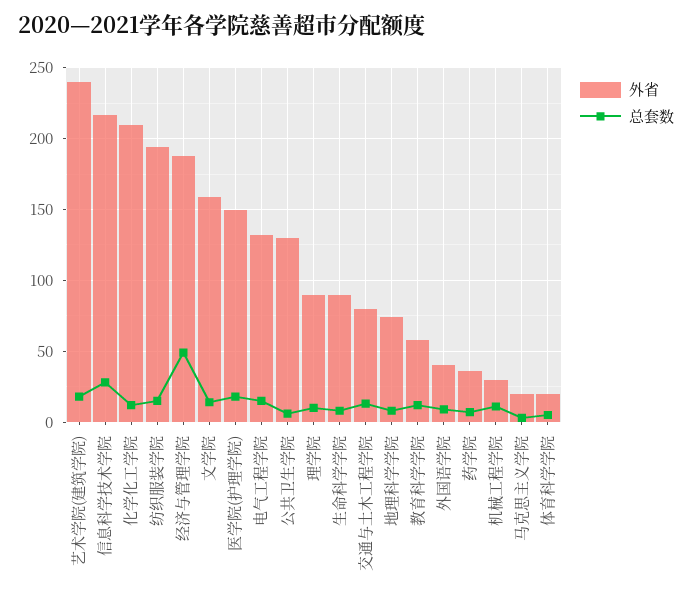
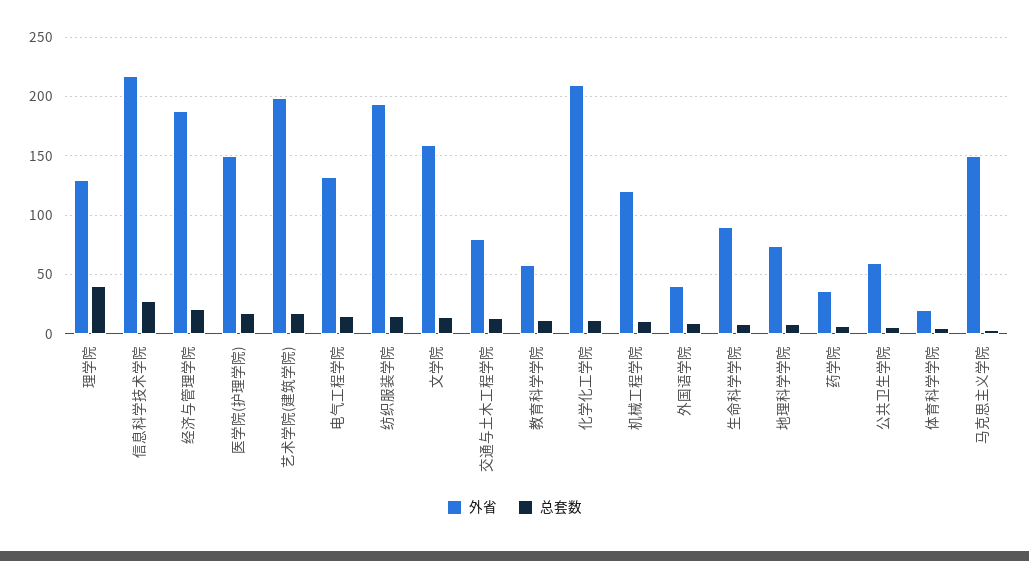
  {
    "外省": {
-     "艺术学院(建筑学院)": 240,
+     "艺术学院(建筑学院)": 200,
      "信息科学技术学院": 215,
      "化学化工学院": 210,
      "纺织服装学院": 195,
      "经济与管理学院": 190,
      "文学院": 160,
      "医学院(护理学院)": 150,
      "电气工程学院": 130,
-     "公共卫生学院": 130,
+     "公共卫生学院": 60,
-     "理学院": 90,
+     "理学院": 130,
      "生命科学学院": 90,
      "交通与土木工程学院": 80,
      "地理科学学院": 75,
      "教育科学学院": 60,
      "外国语学院": 40,
      "药学院": 35,
-     "机械工程学院": 30,
+     "机械工程学院": 120,
-     "马克思主义学院": 20,
+     "马克思主义学院": 150,
      "体育科学学院": 20
    },
    "总套数": {
      "艺术学院(建筑学院)": 20,
      "信息科学技术学院": 30,
      "化学化工学院": 10,
      "纺织服装学院": 15,
-     "经济与管理学院": 50,
+     "经济与管理学院": 20,
      "文学院": 15,
      "医学院(护理学院)": 20,
      "电气工程学院": 15,
      "公共卫生学院": 5,
-     "理学院": 10,
+     "理学院": 40,
      "生命科学学院": 10,
      "交通与土木工程学院": 15,
      "地理科学学院": 10,
      "教育科学学院": 10,
      "外国语学院": 10,
      "药学院": 5,
      "机械工程学院": 10,
      "马克思主义学院": 5,
      "体育科学学院": 5
    }
  }

